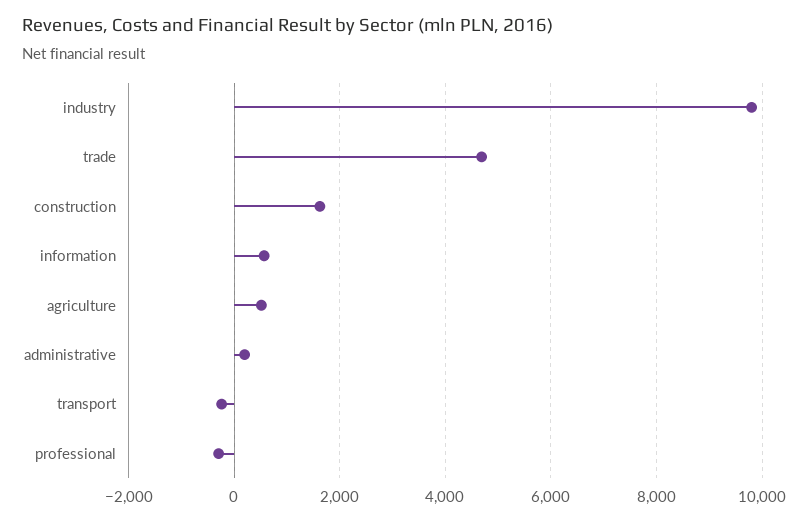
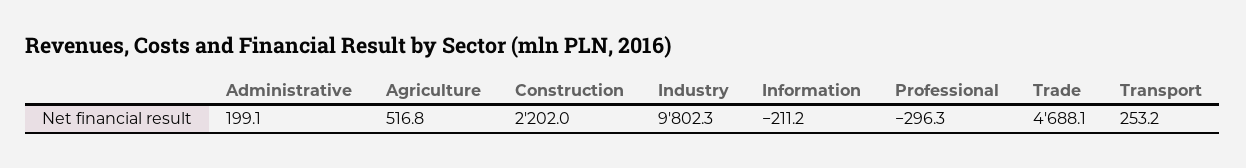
  {
    "industry": 9802.3,
    "trade": 4688.1,
-   "construction": 1600,
+   "construction": 2202,
-   "information": 600,
+   "information": -211.2,
    "agriculture": 516.8,
    "administrative": 199.1,
-   "transport": -200,
+   "transport": 253.2,
    "professional": -296.3
  }

